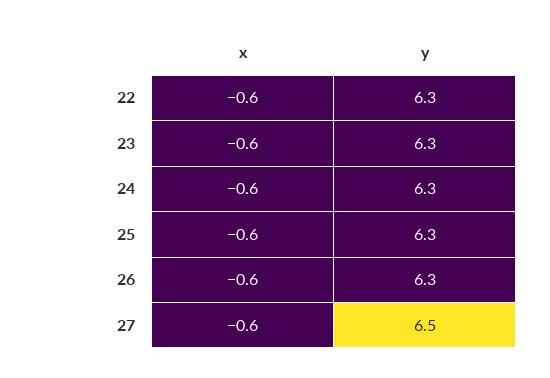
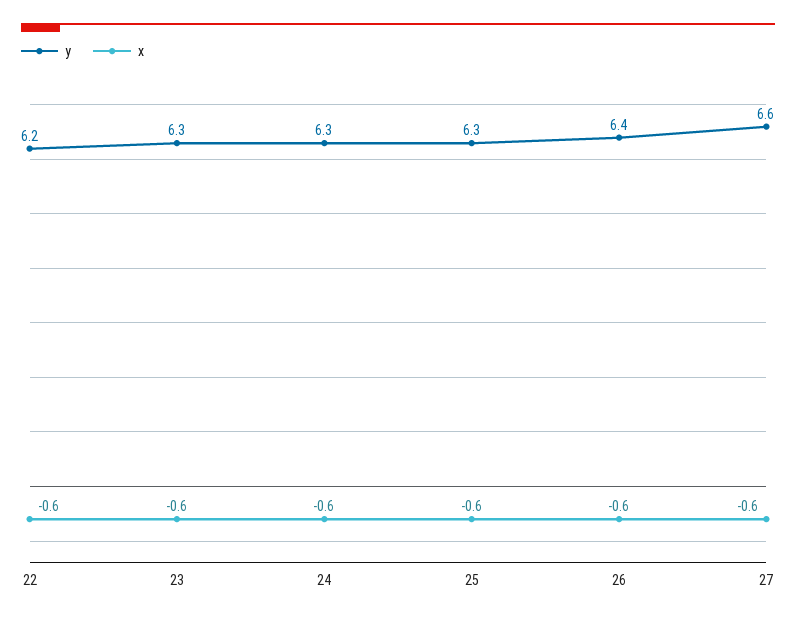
  {
    "x": {
      "22": -0.6,
      "23": -0.6,
      "24": -0.6,
      "25": -0.6,
      "26": -0.6,
      "27": -0.6
    },
    "y": {
-     "22": 6.3,
+     "22": 6.2,
      "23": 6.3,
      "24": 6.3,
      "25": 6.3,
-     "26": 6.3,
+     "26": 6.4,
-     "27": 6.5
+     "27": 6.6
    }
  }

